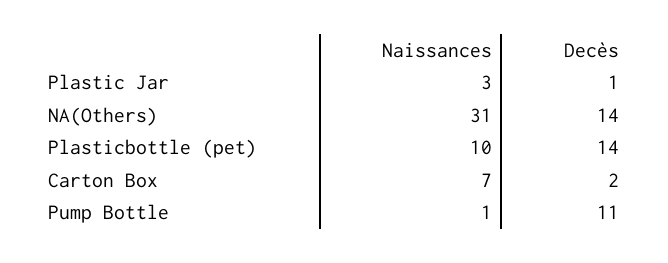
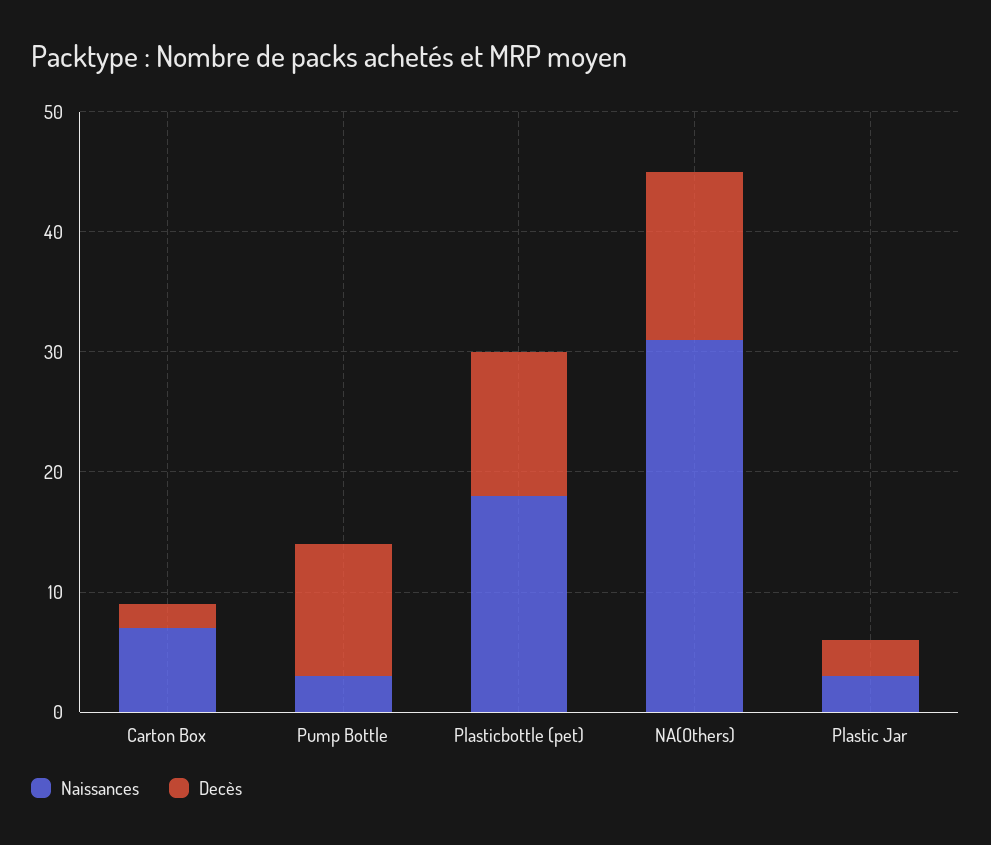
  {
    "Naissances": {
      "Plastic Jar": 3,
      "NA(Others)": 31,
-     "Plasticbottle (pet)": 10,
+     "Plasticbottle (pet)": 18,
      "Carton Box": 7,
-     "Pump Bottle": 1
+     "Pump Bottle": 3
    },
    "Decès": {
-     "Plastic Jar": 1,
+     "Plastic Jar": 3,
      "NA(Others)": 14,
-     "Plasticbottle (pet)": 14,
+     "Plasticbottle (pet)": 12,
      "Carton Box": 2,
      "Pump Bottle": 11
    }
  }

